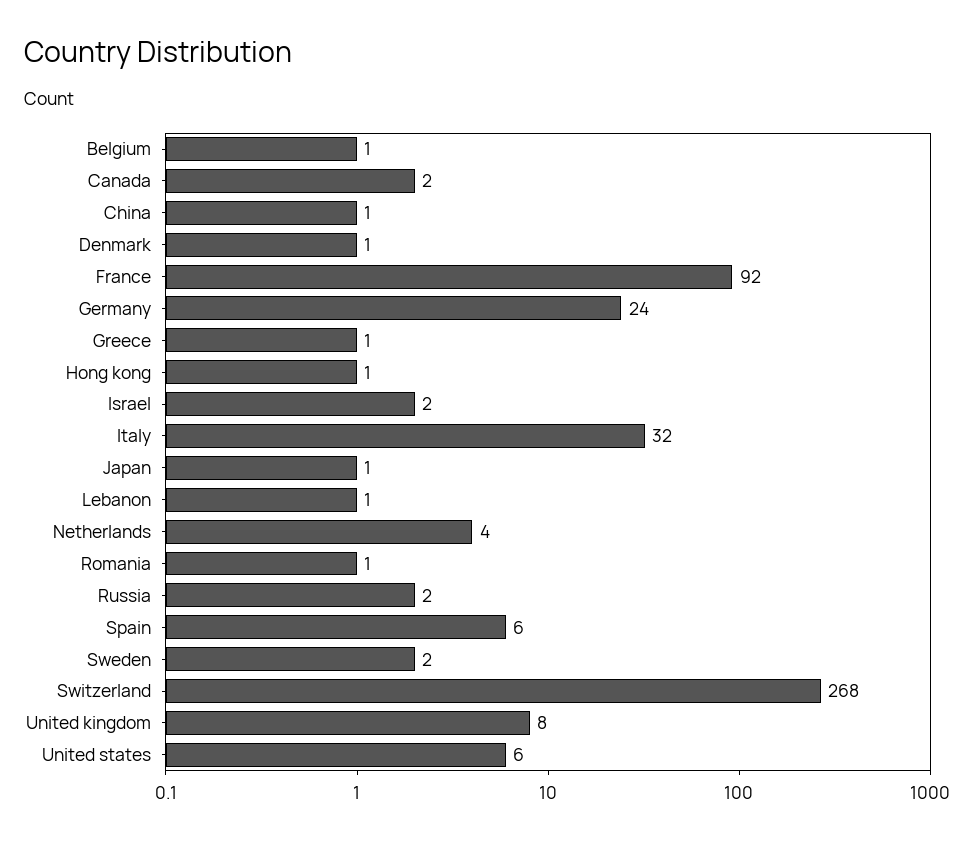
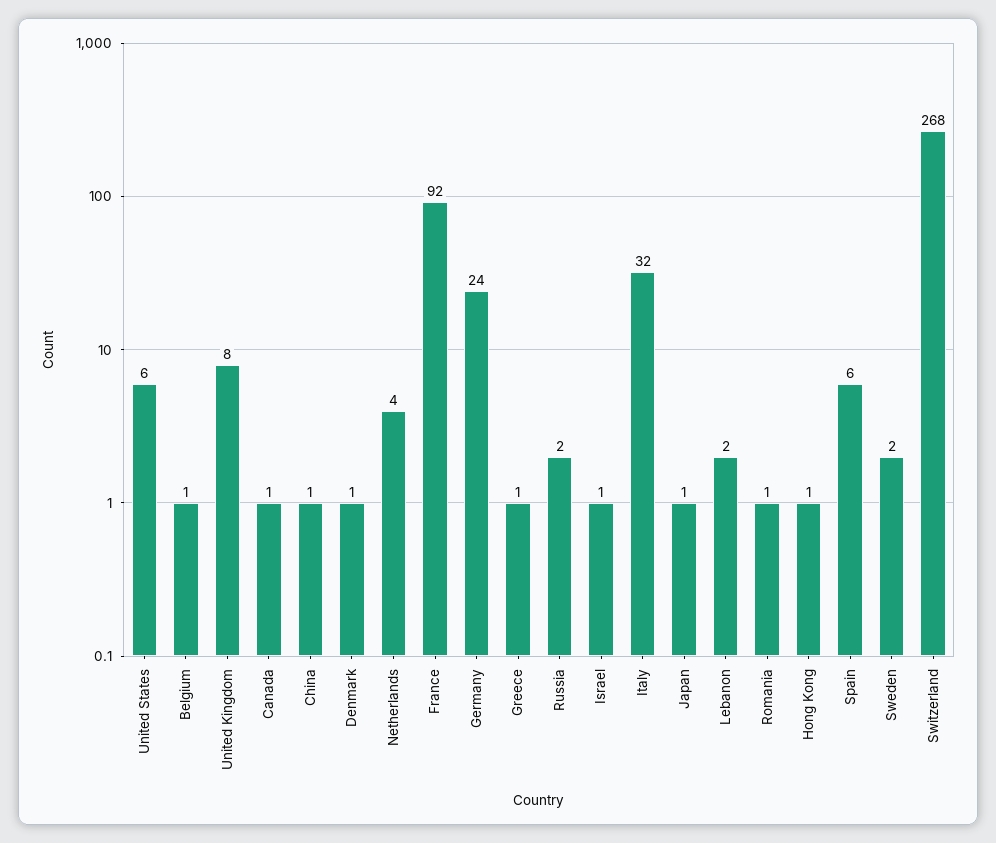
  {
    "Belgium": 1,
-   "Canada": 2,
+   "Canada": 1,
    "China": 1,
    "Denmark": 1,
    "France": 92,
    "Germany": 24,
    "Greece": 1,
    "Hong kong": 1,
-   "Israel": 2,
+   "Israel": 1,
    "Italy": 32,
    "Japan": 1,
-   "Lebanon": 1,
+   "Lebanon": 2,
    "Netherlands": 4,
    "Romania": 1,
    "Russia": 2,
    "Spain": 6,
    "Sweden": 2,
    "Switzerland": 268,
    "United kingdom": 8,
    "United states": 6
  }

